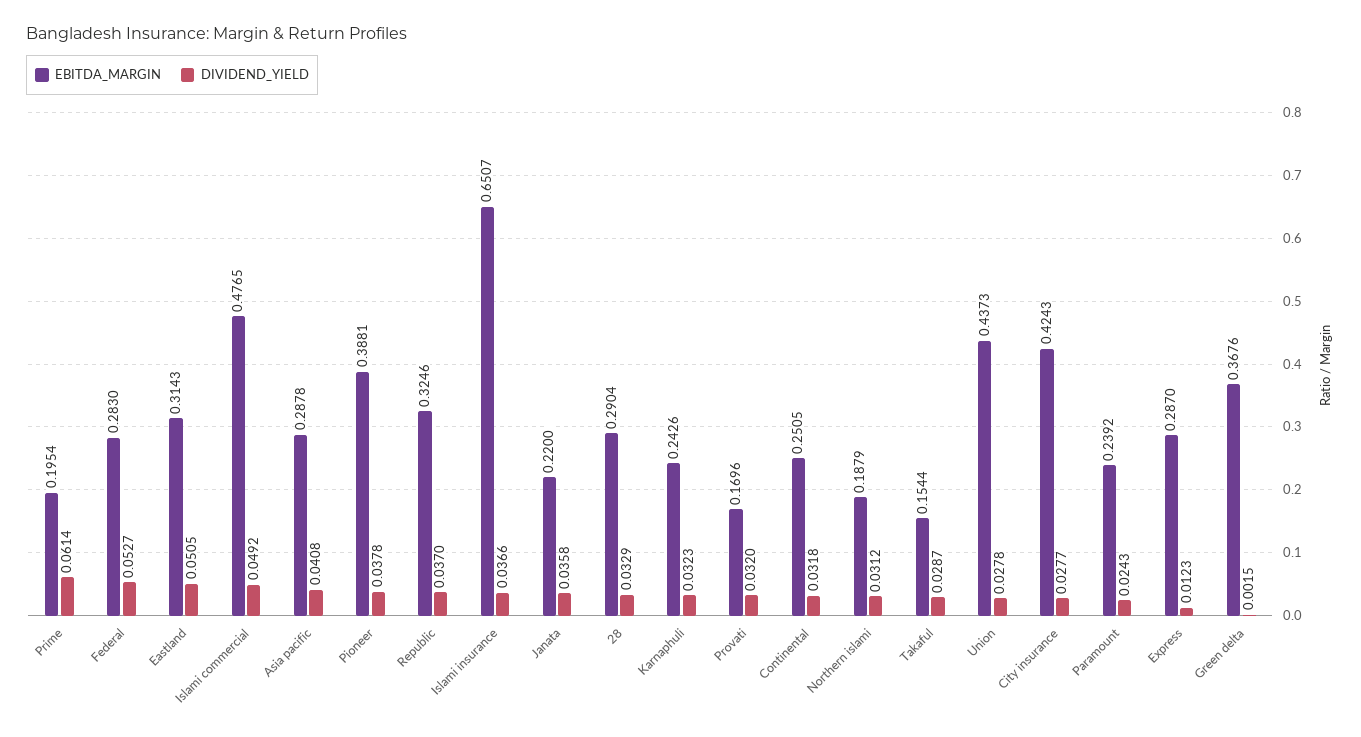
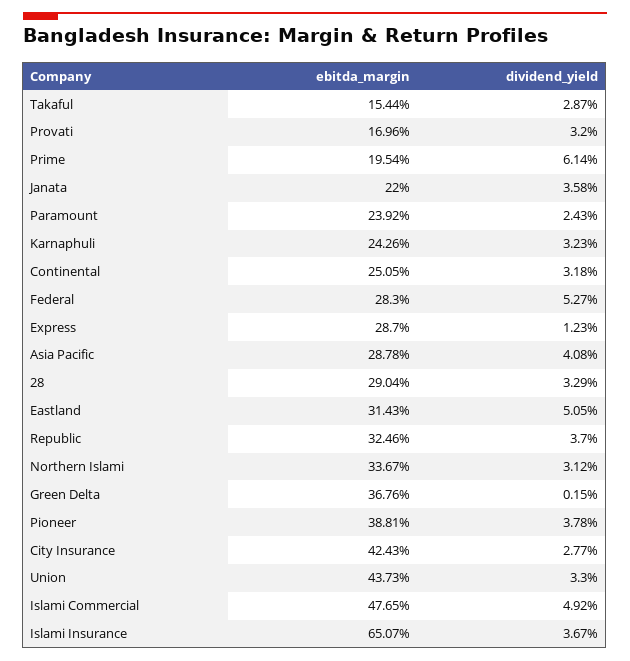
  {
    "EBITDA_MARGIN": {
      "Prime": 0.1954,
      "Federal": 0.283,
      "Eastland": 0.3143,
      "Islami commercial": 0.4765,
      "Asia pacific": 0.2878,
      "Pioneer": 0.3881,
      "Republic": 0.3246,
      "Islami insurance": 0.6507,
      "Janata": 0.22,
      "28": 0.2904,
      "Karnaphuli": 0.2426,
      "Provati": 0.1696,
      "Continental": 0.2505,
-     "Northern islami": 0.1879,
+     "Northern islami": 0.3367,
      "Takaful": 0.1544,
      "Union": 0.4373,
      "City insurance": 0.4243,
      "Paramount": 0.2392,
      "Express": 0.287,
      "Green delta": 0.3676
    },
    "DIVIDEND_YIELD": {
      "Prime": 0.0614,
      "Federal": 0.0527,
      "Eastland": 0.0505,
      "Islami commercial": 0.0492,
      "Asia pacific": 0.0408,
      "Pioneer": 0.0378,
      "Republic": 0.037,
-     "Islami insurance": 0.0366,
+     "Islami insurance": 0.0367,
      "Janata": 0.0358,
      "28": 0.0329,
      "Karnaphuli": 0.0323,
      "Provati": 0.032,
      "Continental": 0.0318,
      "Northern islami": 0.0312,
      "Takaful": 0.0287,
-     "Union": 0.0278,
+     "Union": 0.033,
      "City insurance": 0.0277,
      "Paramount": 0.0243,
      "Express": 0.0123,
      "Green delta": 0.0015
    }
  }

